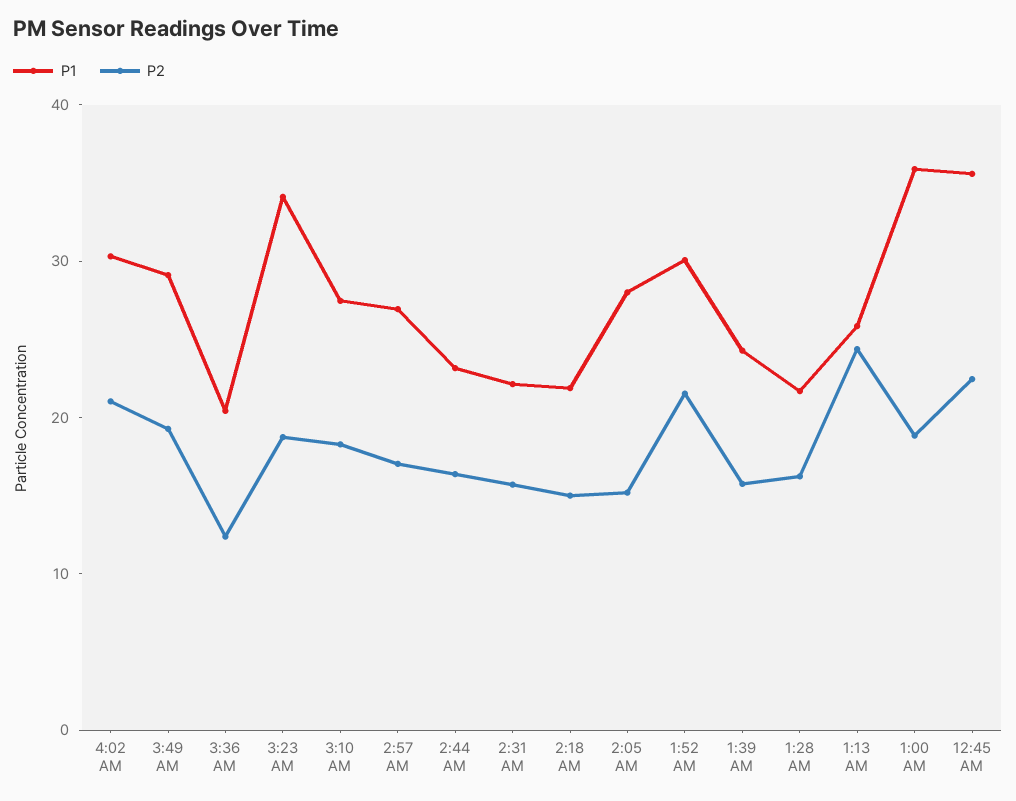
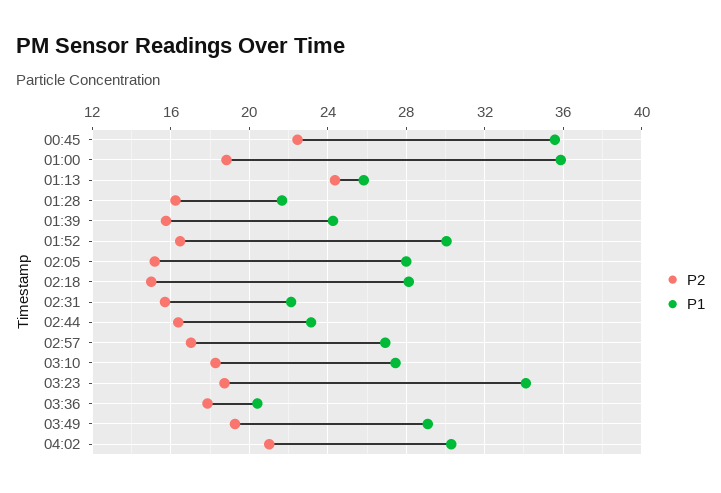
  {
    "P1": {
      "4:02 AM": 30.5,
      "3:49 AM": 29,
      "3:36 AM": 20.5,
      "3:23 AM": 34,
      "3:10 AM": 27.5,
      "2:57 AM": 27,
      "2:44 AM": 23,
      "2:31 AM": 22,
-     "2:18 AM": 22,
+     "2:18 AM": 28,
      "2:05 AM": 28,
      "1:52 AM": 30,
      "1:39 AM": 24.5,
      "1:28 AM": 21.5,
      "1:13 AM": 26,
      "1:00 AM": 36,
      "12:45 AM": 35.5
    },
    "P2": {
      "4:02 AM": 21,
      "3:49 AM": 19.5,
-     "3:36 AM": 12,
+     "3:36 AM": 18,
      "3:23 AM": 18.5,
      "3:10 AM": 18.5,
      "2:57 AM": 17,
      "2:44 AM": 16.5,
      "2:31 AM": 15.5,
      "2:18 AM": 15,
      "2:05 AM": 15,
-     "1:52 AM": 22,
+     "1:52 AM": 16.5,
      "1:39 AM": 16,
      "1:28 AM": 16,
      "1:13 AM": 24.5,
      "1:00 AM": 19,
      "12:45 AM": 22.5
    }
  }

